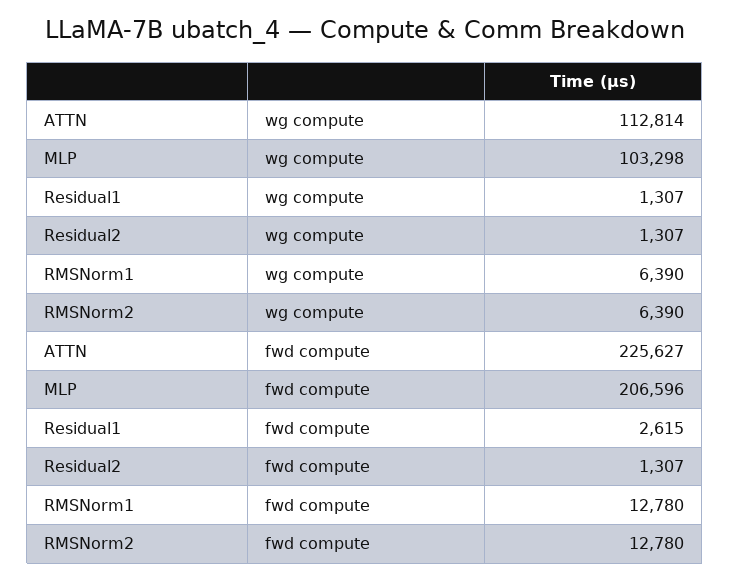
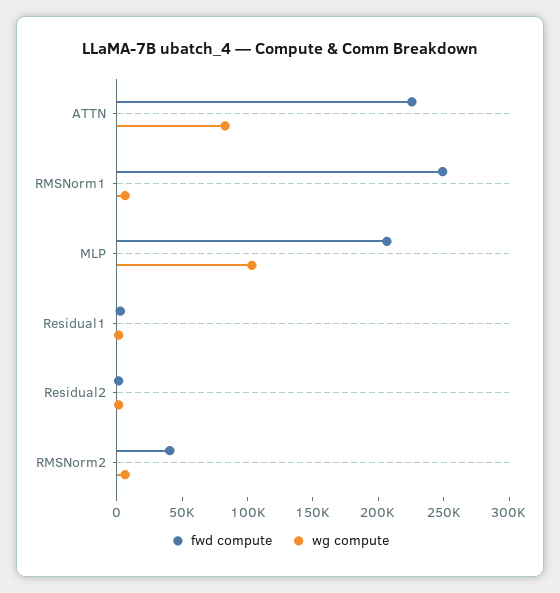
  {
    "wg compute": {
-     "ATTN": 112814,
+     "ATTN": 80000,
      "MLP": 103298,
      "Residual1": 1307,
      "Residual2": 1307,
      "RMSNorm1": 6390,
      "RMSNorm2": 6390
    },
    "fwd compute": {
      "ATTN": 225627,
      "MLP": 206596,
      "Residual1": 2615,
      "Residual2": 1307,
-     "RMSNorm1": 12780,
+     "RMSNorm1": 250000,
-     "RMSNorm2": 12780
+     "RMSNorm2": 40000
    }
  }

